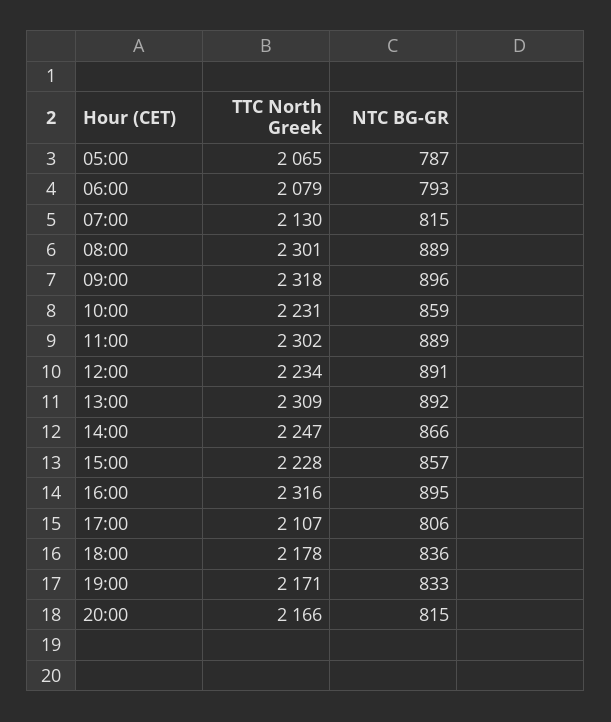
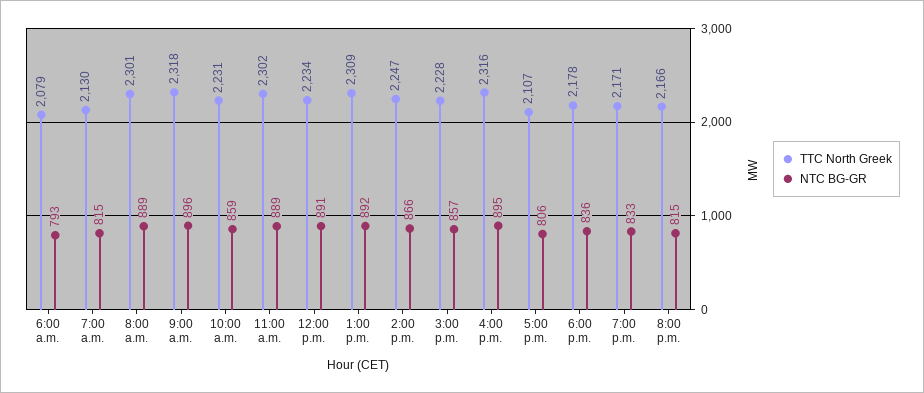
  {
    "TTC North Greek": {
-     "05:00": 2065,
      "06:00": 2079,
      "07:00": 2130,
      "08:00": 2301,
      "09:00": 2318,
      "10:00": 2231,
      "11:00": 2302,
      "12:00": 2234,
      "13:00": 2309,
      "14:00": 2247,
      "15:00": 2228,
      "16:00": 2316,
      "17:00": 2107,
      "18:00": 2178,
      "19:00": 2171,
      "20:00": 2166
    },
    "NTC BG-GR": {
-     "05:00": 787,
      "06:00": 793,
      "07:00": 815,
      "08:00": 889,
      "09:00": 896,
      "10:00": 859,
      "11:00": 889,
      "12:00": 891,
      "13:00": 892,
      "14:00": 866,
      "15:00": 857,
      "16:00": 895,
      "17:00": 806,
      "18:00": 836,
      "19:00": 833,
      "20:00": 815
    }
  }

